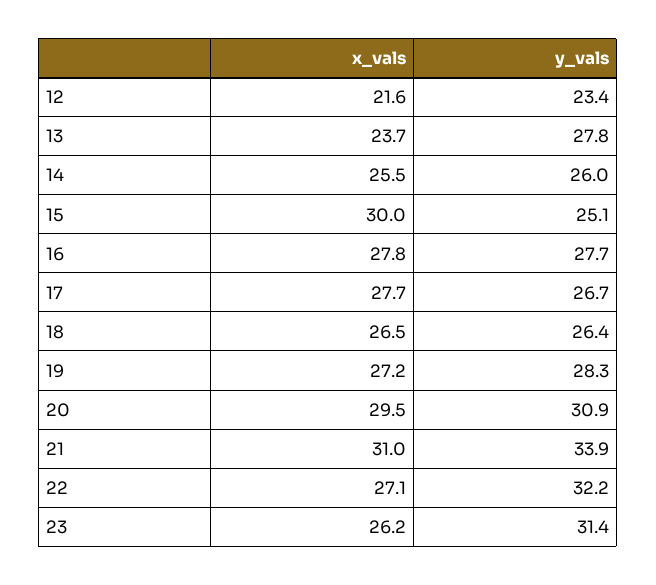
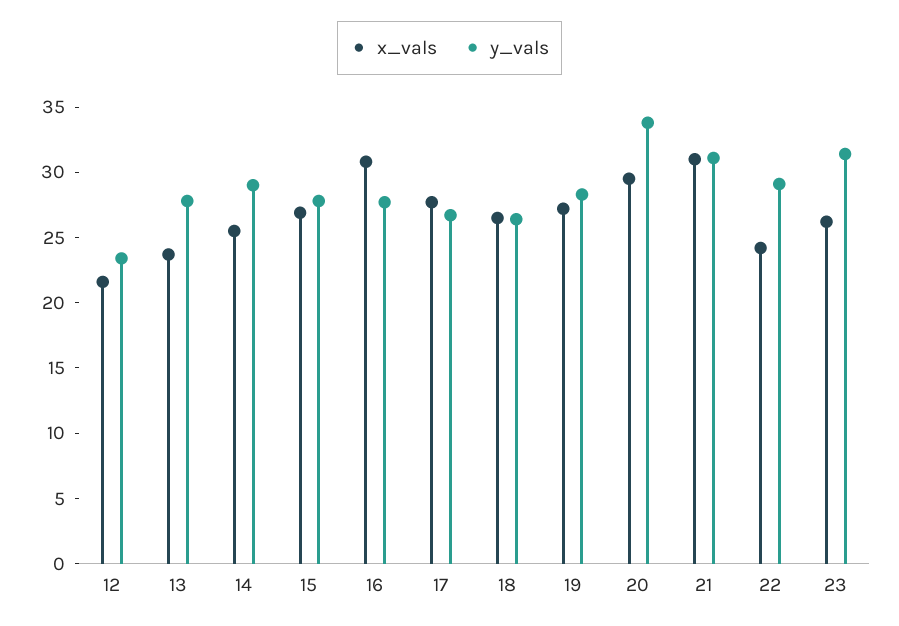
  {
    "x_vals": {
      "12": 21.6,
      "13": 23.7,
      "14": 25.5,
-     "15": 30,
+     "15": 27,
-     "16": 27.8,
+     "16": 31,
      "17": 27.7,
      "18": 26.5,
      "19": 27.2,
      "20": 29.5,
      "21": 31,
-     "22": 27.1,
+     "22": 24,
      "23": 26.2
    },
    "y_vals": {
      "12": 23.4,
      "13": 27.8,
-     "14": 26,
+     "14": 29,
-     "15": 25.1,
+     "15": 28,
      "16": 27.7,
      "17": 26.7,
      "18": 26.4,
      "19": 28.3,
-     "20": 30.9,
+     "20": 34,
-     "21": 33.9,
+     "21": 31,
-     "22": 32.2,
+     "22": 29,
      "23": 31.4
    }
  }

